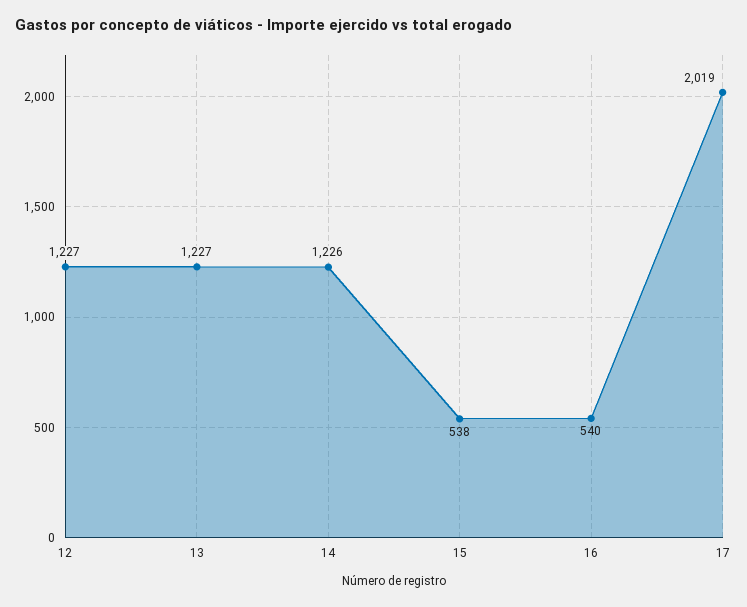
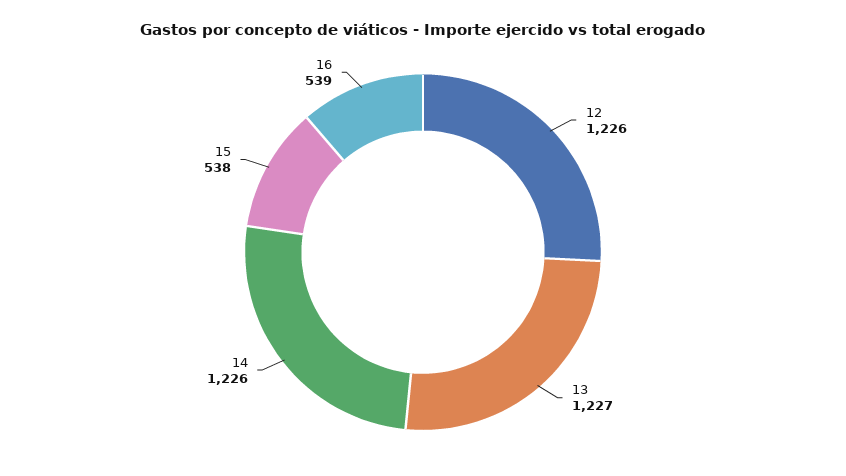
  {
-   "12": 1227,
+   "12": 1226,
    "13": 1227,
    "14": 1226,
    "15": 538,
-   "16": 540,
+   "16": 539
-   "17": 2019
  }

